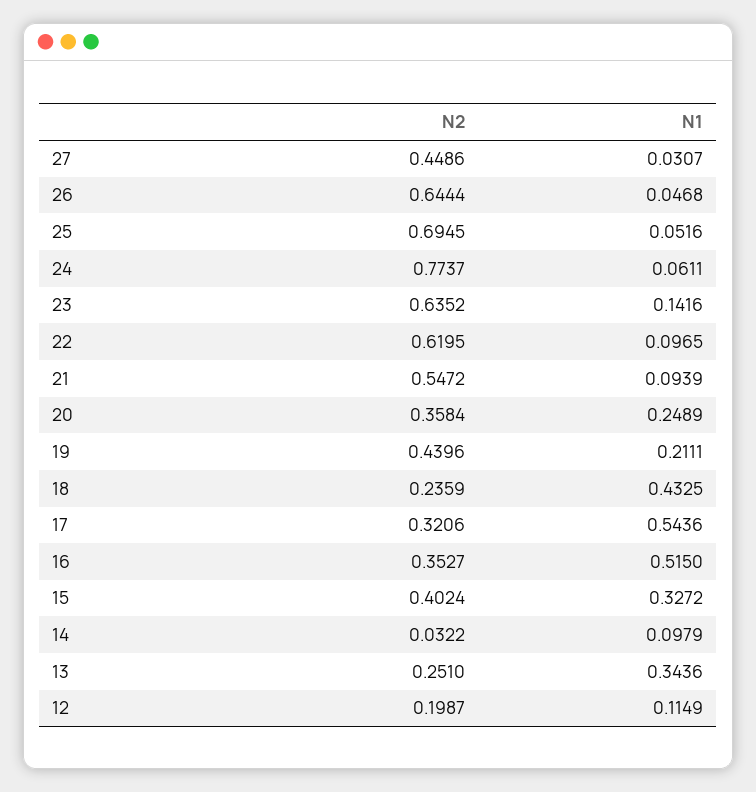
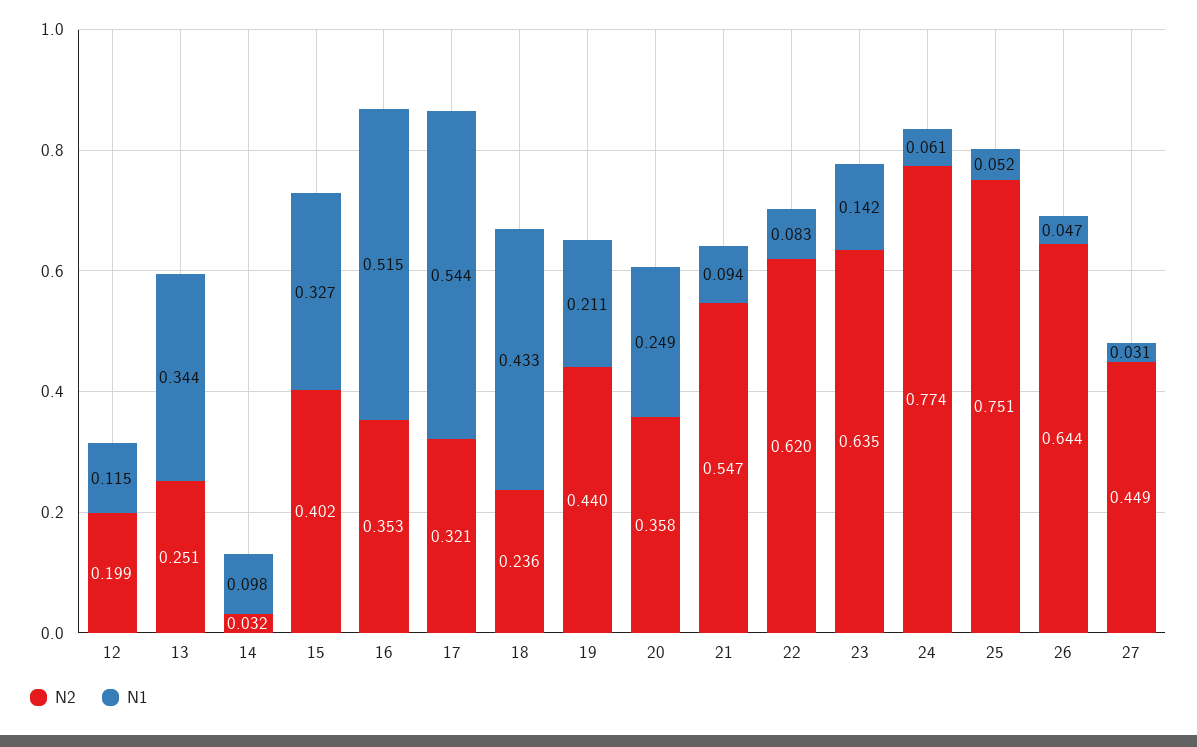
  {
    "N2": {
      "27": 0.4486,
      "26": 0.6444,
-     "25": 0.6945,
+     "25": 0.751,
      "24": 0.7737,
      "23": 0.6352,
      "22": 0.6195,
      "21": 0.5472,
      "20": 0.3584,
      "19": 0.4396,
      "18": 0.2359,
      "17": 0.3206,
      "16": 0.3527,
      "15": 0.4024,
      "14": 0.0322,
      "13": 0.251,
      "12": 0.1987
    },
    "N1": {
      "27": 0.0307,
      "26": 0.0468,
      "25": 0.0516,
      "24": 0.0611,
      "23": 0.1416,
-     "22": 0.0965,
+     "22": 0.083,
      "21": 0.0939,
      "20": 0.2489,
      "19": 0.2111,
      "18": 0.4325,
      "17": 0.5436,
      "16": 0.515,
      "15": 0.3272,
      "14": 0.0979,
      "13": 0.3436,
      "12": 0.1149
    }
  }

